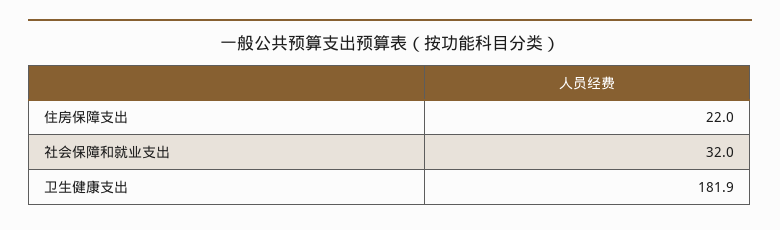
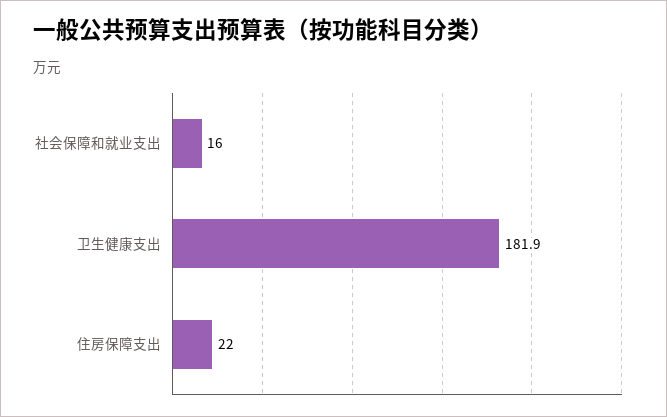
  {
    "住房保障支出": 22,
-   "社会保障和就业支出": 32,
+   "社会保障和就业支出": 16,
    "卫生健康支出": 181.9
  }

